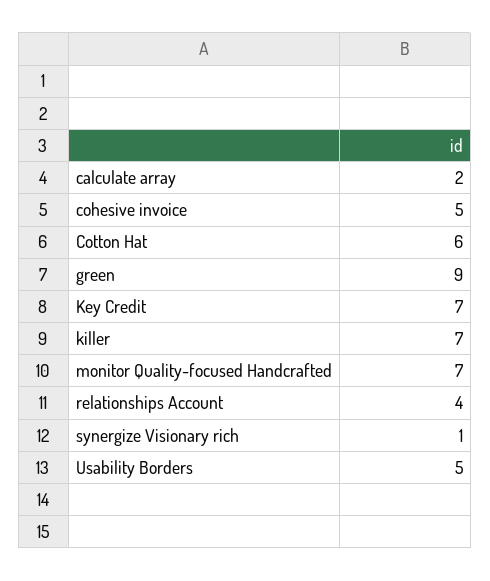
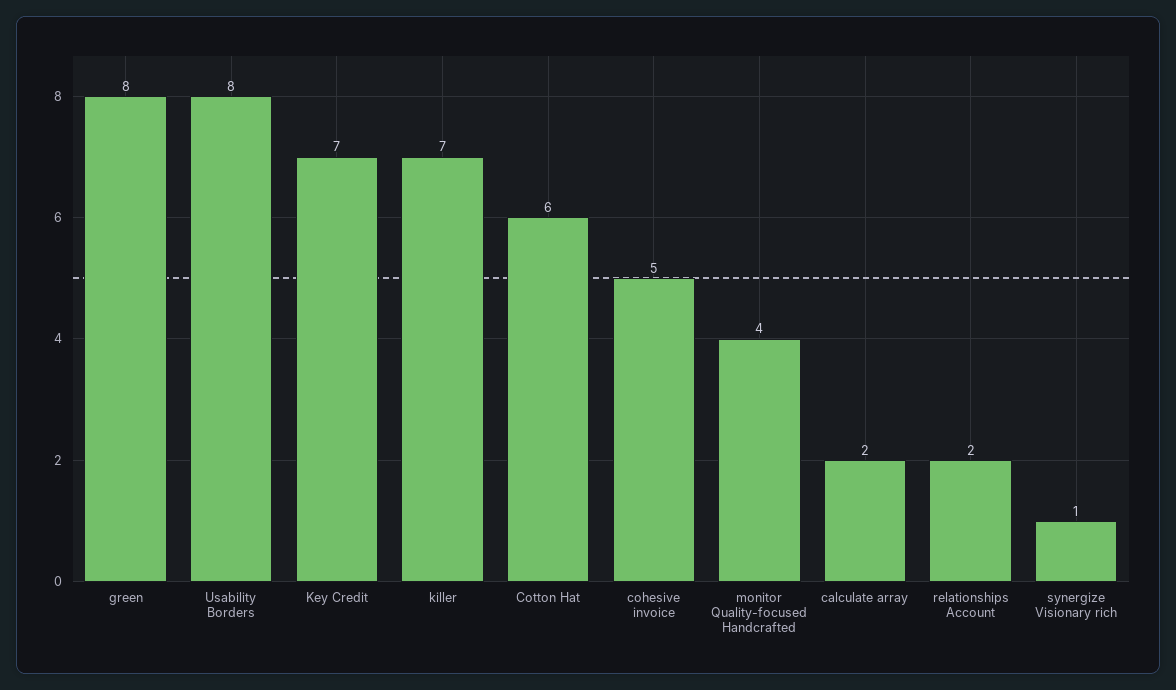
  {
    "calculate array": 2,
    "cohesive invoice": 5,
    "Cotton Hat": 6,
-   "green": 9,
+   "green": 8,
    "Key Credit": 7,
    "killer": 7,
-   "monitor Quality-focused Handcrafted": 7,
+   "monitor Quality-focused Handcrafted": 4,
-   "relationships Account": 4,
+   "relationships Account": 2,
    "synergize Visionary rich": 1,
-   "Usability Borders": 5
+   "Usability Borders": 8
  }

